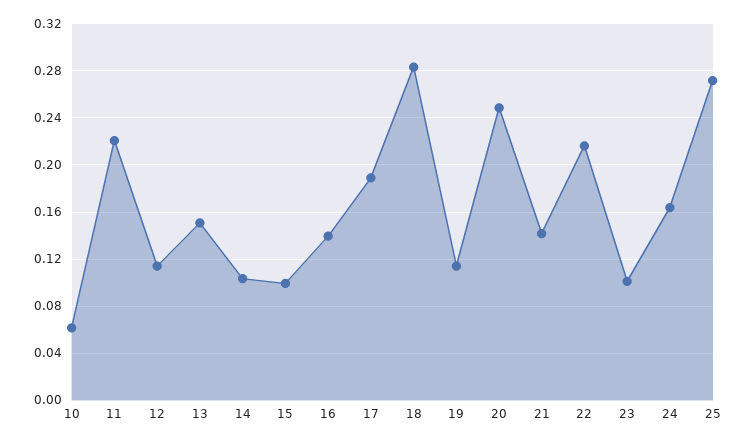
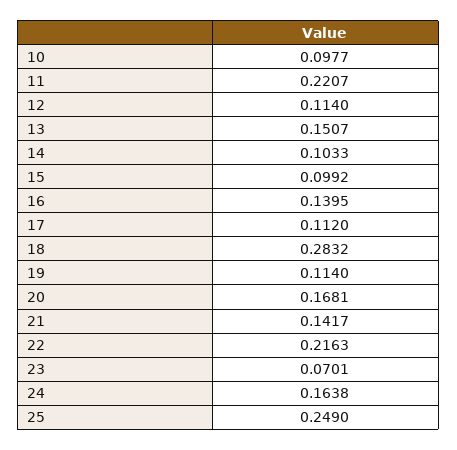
  {
-   "10": 0.06,
+   "10": 0.0977,
    "11": 0.2207,
    "12": 0.114,
    "13": 0.1507,
    "14": 0.1033,
    "15": 0.0992,
    "16": 0.1395,
-   "17": 0.19,
+   "17": 0.112,
    "18": 0.2832,
    "19": 0.114,
-   "20": 0.25,
+   "20": 0.1681,
    "21": 0.1417,
    "22": 0.2163,
-   "23": 0.1,
+   "23": 0.0701,
    "24": 0.1638,
-   "25": 0.27
+   "25": 0.249
  }

